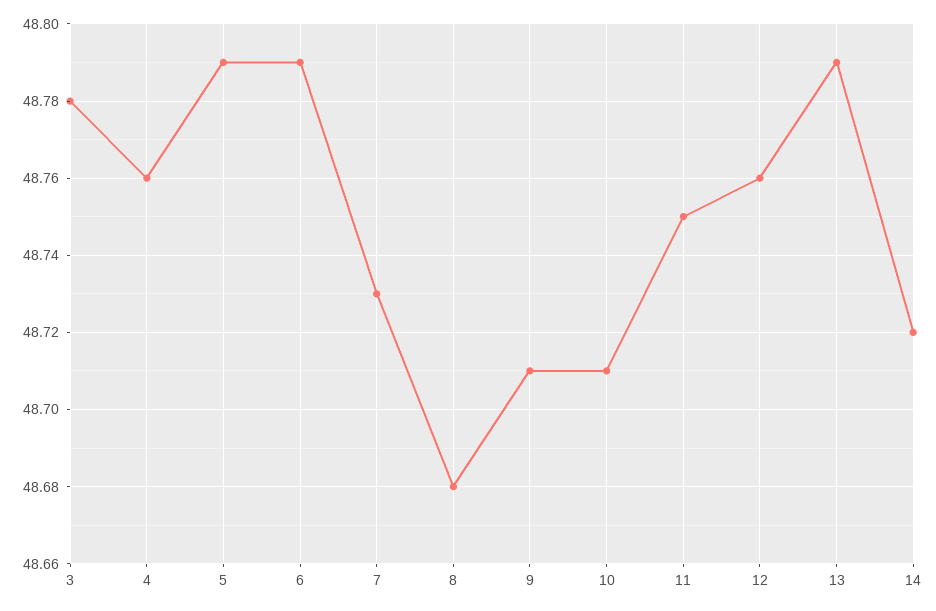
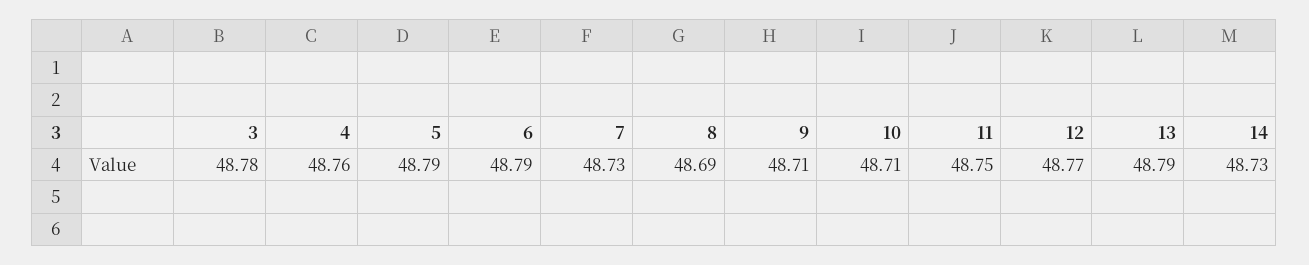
  {
    "3": 48.78,
    "4": 48.76,
    "5": 48.79,
    "6": 48.79,
    "7": 48.73,
-   "8": 48.68,
+   "8": 48.69,
    "9": 48.71,
    "10": 48.71,
    "11": 48.75,
-   "12": 48.76,
+   "12": 48.77,
    "13": 48.79,
-   "14": 48.72
+   "14": 48.73
  }

